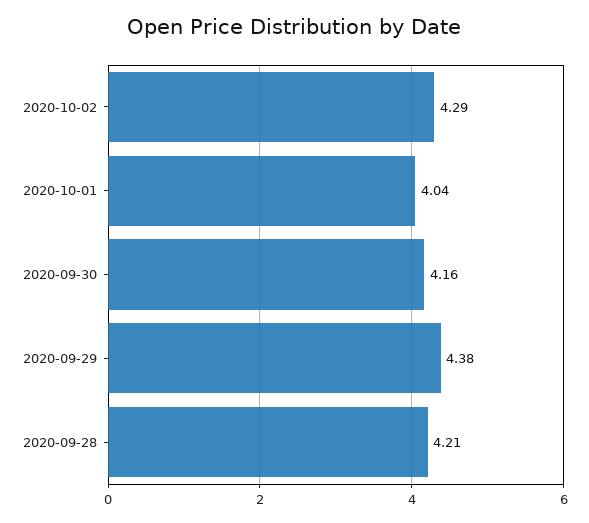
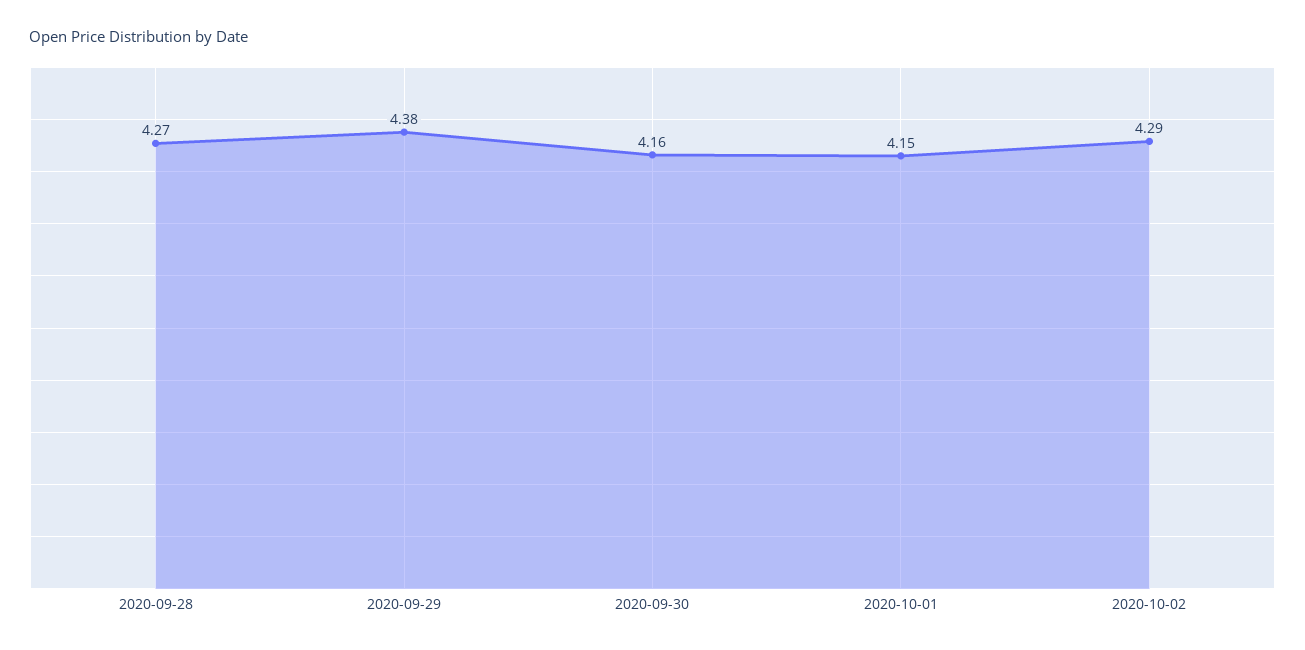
  {
    "2020-10-02": 4.29,
-   "2020-10-01": 4.04,
+   "2020-10-01": 4.15,
    "2020-09-30": 4.16,
    "2020-09-29": 4.38,
-   "2020-09-28": 4.21
+   "2020-09-28": 4.27
  }

